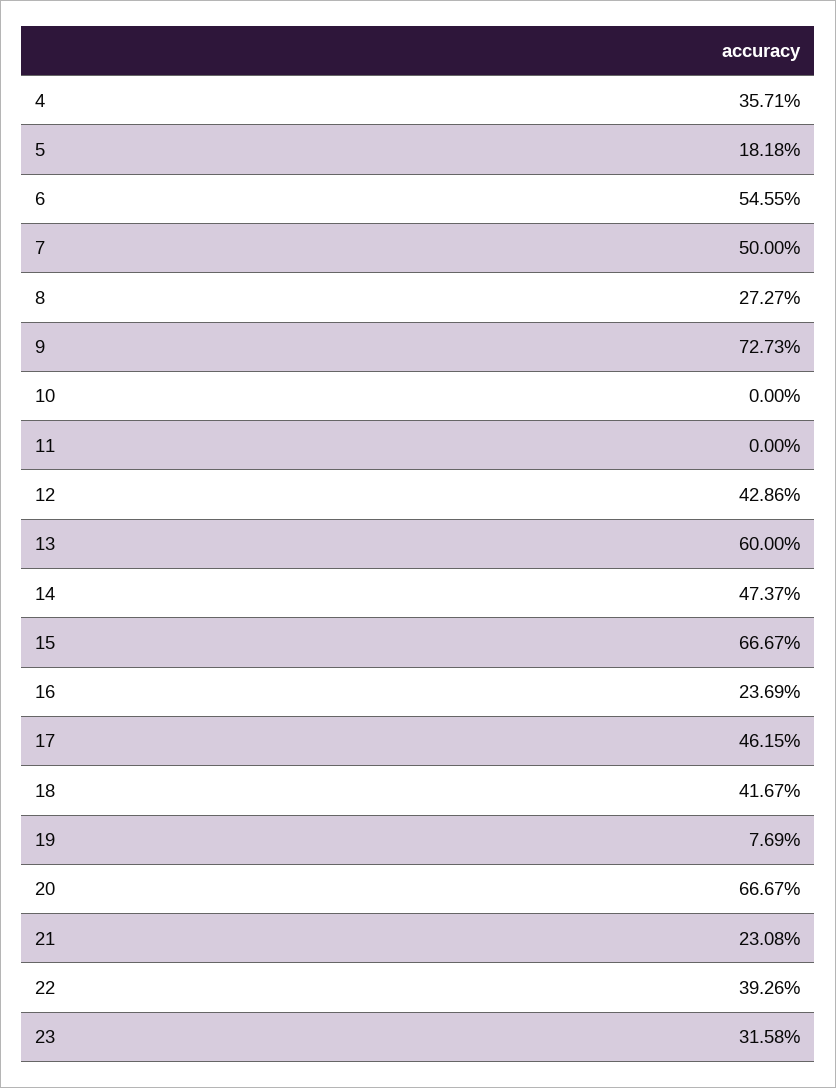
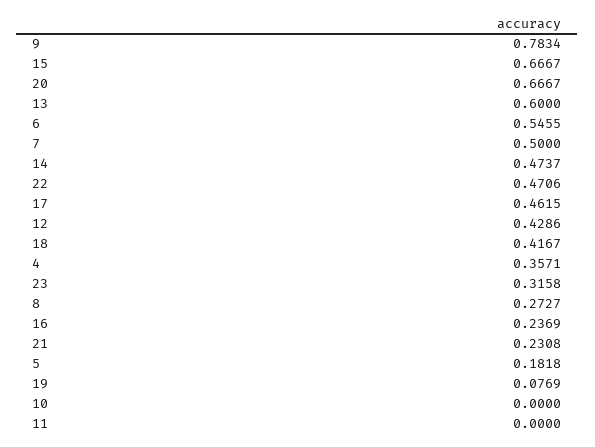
  {
    "4": 0.3571,
    "5": 0.1818,
    "6": 0.5455,
    "7": 0.5,
    "8": 0.2727,
-   "9": 0.7273,
+   "9": 0.7834,
    "10": 0,
    "11": 0,
    "12": 0.4286,
    "13": 0.6,
    "14": 0.4737,
    "15": 0.6667,
    "16": 0.2369,
    "17": 0.4615,
    "18": 0.4167,
    "19": 0.0769,
    "20": 0.6667,
    "21": 0.2308,
-   "22": 0.3926,
+   "22": 0.4706,
    "23": 0.3158
  }

